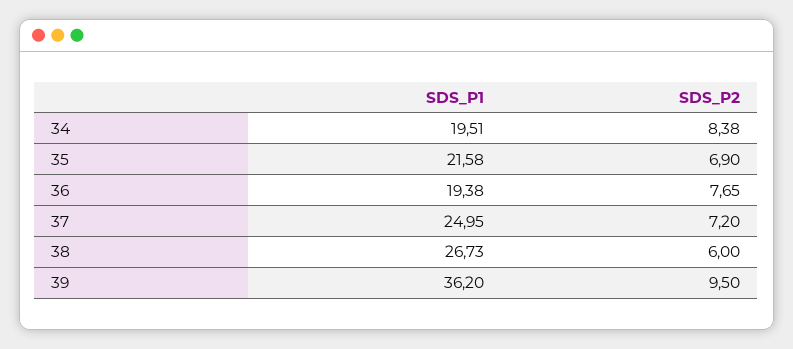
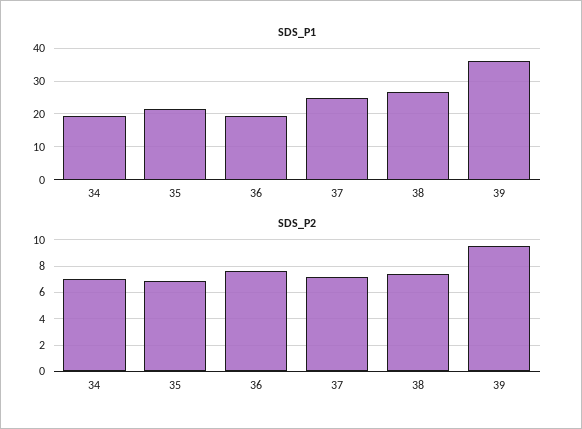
  {
    "SDS_P1": {
      "34": 19.51,
      "35": 21.58,
      "36": 19.38,
      "37": 24.95,
      "38": 26.73,
      "39": 36.2
    },
    "SDS_P2": {
-     "34": 8.38,
+     "34": 7,
      "35": 6.9,
      "36": 7.65,
      "37": 7.2,
-     "38": 6,
+     "38": 7.5,
      "39": 9.5
    }
  }

